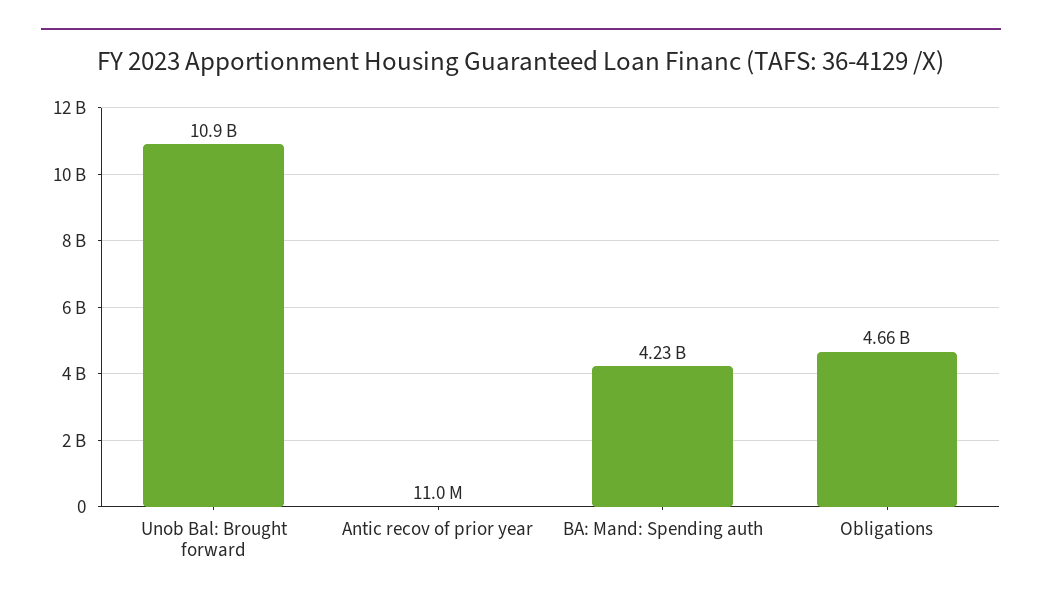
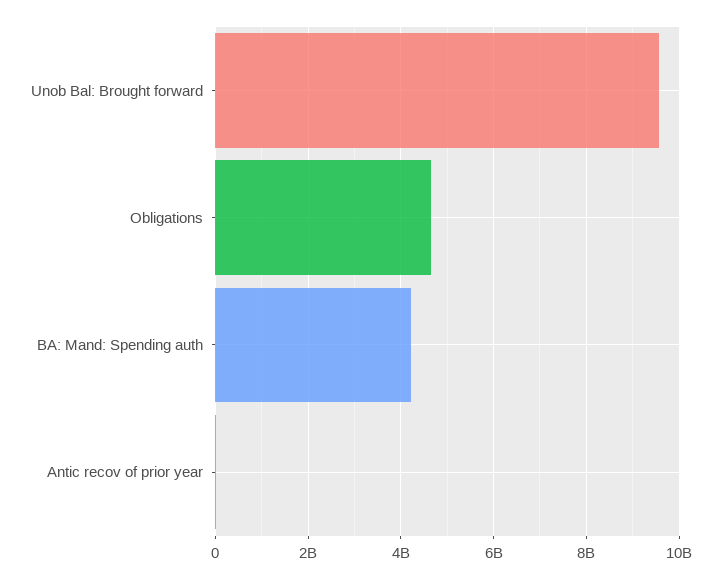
  {
-   "Unob Bal: Brought forward": 10900000000,
+   "Unob Bal: Brought forward": 9600000000,
    "Antic recov of prior year": 11000000,
    "BA: Mand: Spending auth": 4230000000,
    "Obligations": 4660000000
  }

